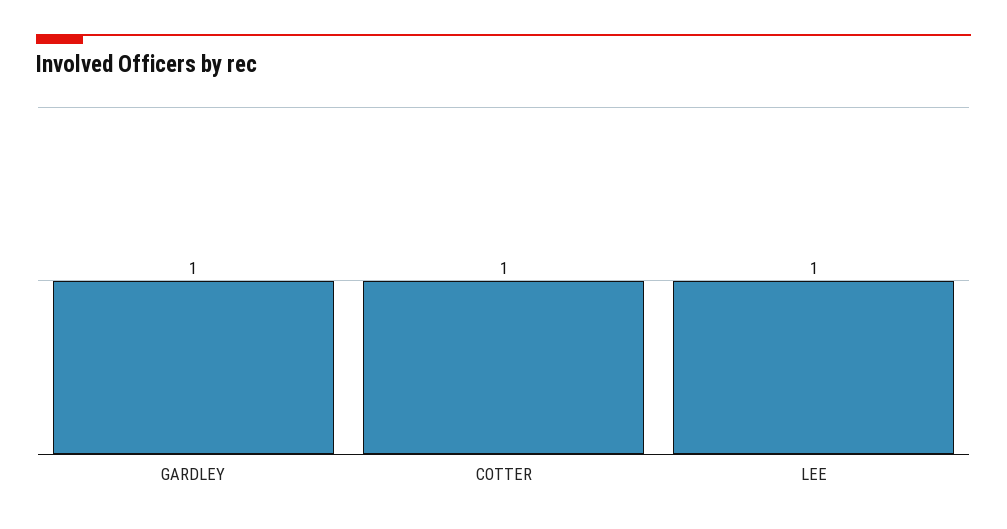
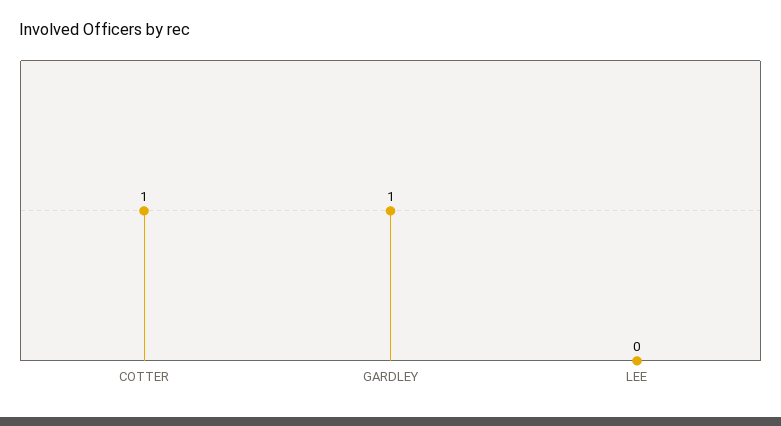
  {
    "GARDLEY": 1,
    "COTTER": 1,
-   "LEE": 1
+   "LEE": 0
  }

